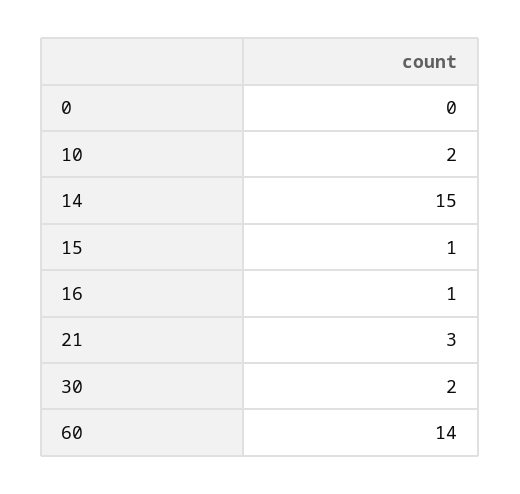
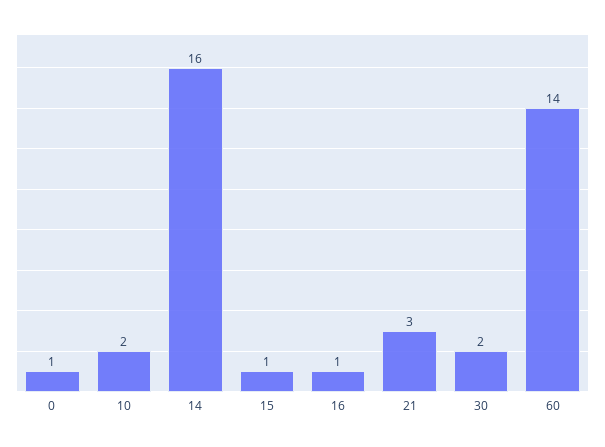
  {
-   "0": 0,
+   "0": 1,
    "10": 2,
-   "14": 15,
+   "14": 16,
    "15": 1,
    "16": 1,
    "21": 3,
    "30": 2,
    "60": 14
  }

